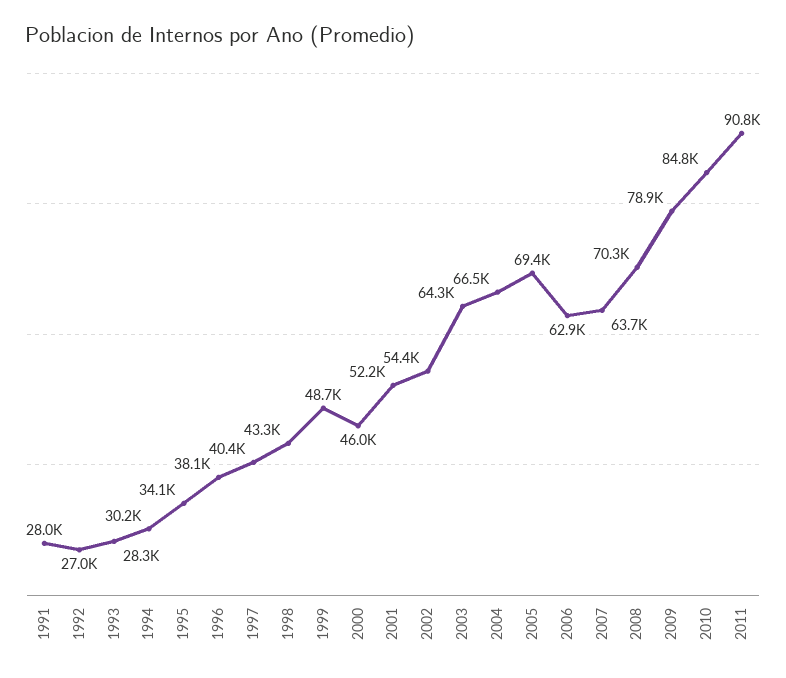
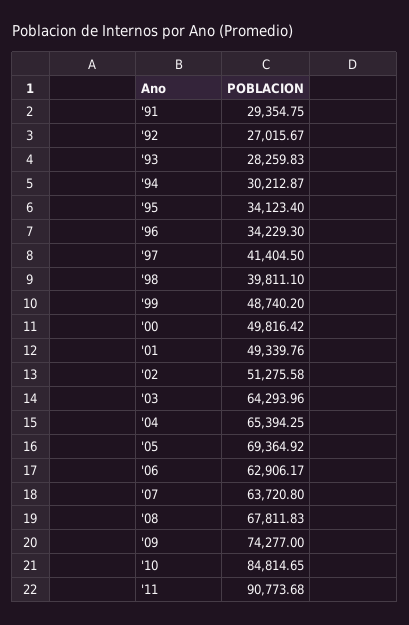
  {
-   "1991": 28000,
+   "1991": 29354.75,
    "1992": 27015.67,
    "1993": 28259.83,
    "1994": 30212.87,
    "1995": 34123.4,
-   "1996": 38100,
+   "1996": 34229.3,
-   "1997": 40400,
+   "1997": 41404.5,
-   "1998": 43300,
+   "1998": 39811.1,
    "1999": 48740.2,
-   "2000": 46000,
+   "2000": 49816.42,
-   "2001": 52200,
+   "2001": 49339.76,
-   "2002": 54400,
+   "2002": 51275.58,
    "2003": 64293.96,
-   "2004": 66500,
+   "2004": 65394.25,
    "2005": 69364.92,
    "2006": 62906.17,
    "2007": 63720.8,
-   "2008": 70300,
+   "2008": 67811.83,
-   "2009": 78900,
+   "2009": 74277,
    "2010": 84814.65,
    "2011": 90773.68
  }

